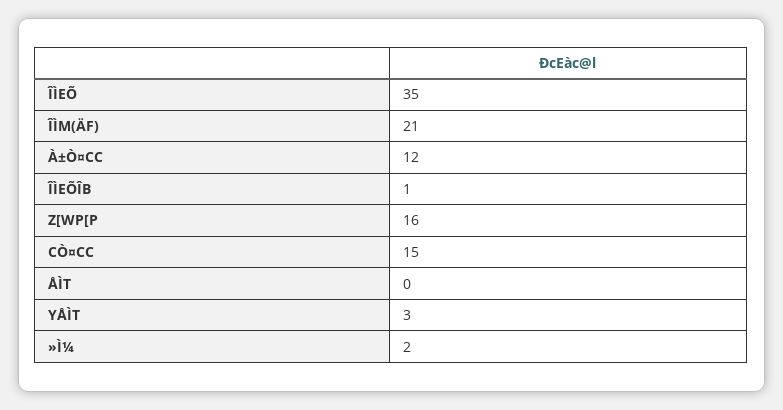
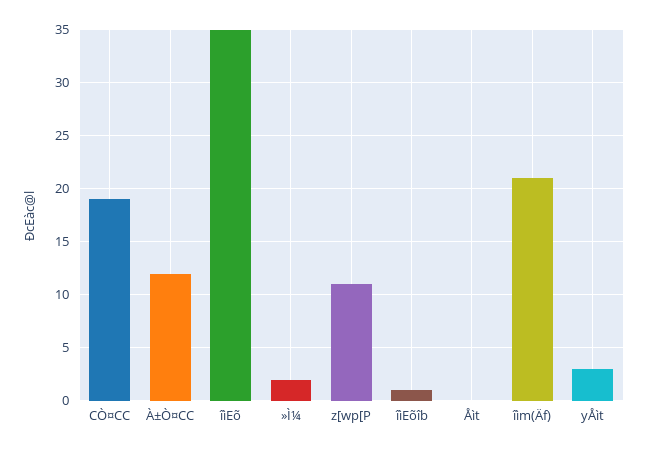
  {
    "ÎÌEÕ": 35,
    "ÎÌM(ÄF)": 21,
    "À±Ò¤CC": 12,
    "ÎÌEÕÎB": 1,
-   "Z[WP[P": 16,
+   "Z[WP[P": 11,
-   "CÒ¤CC": 15,
+   "CÒ¤CC": 19,
    "ÅÌT": 0,
    "YÅÌT": 3,
    "»Ì¼": 2
  }

